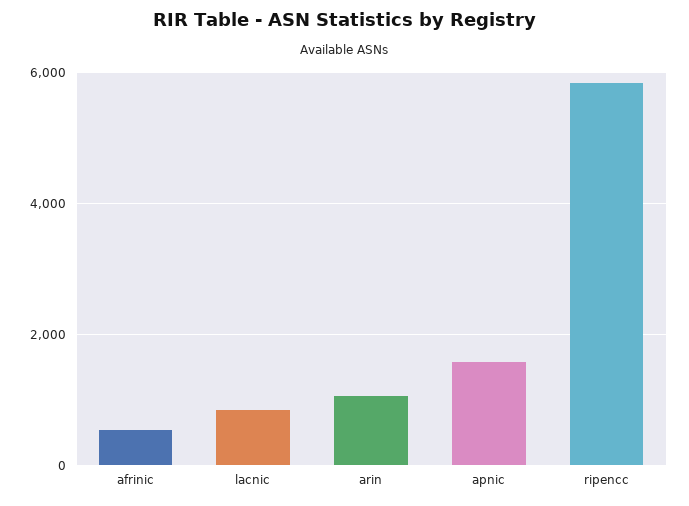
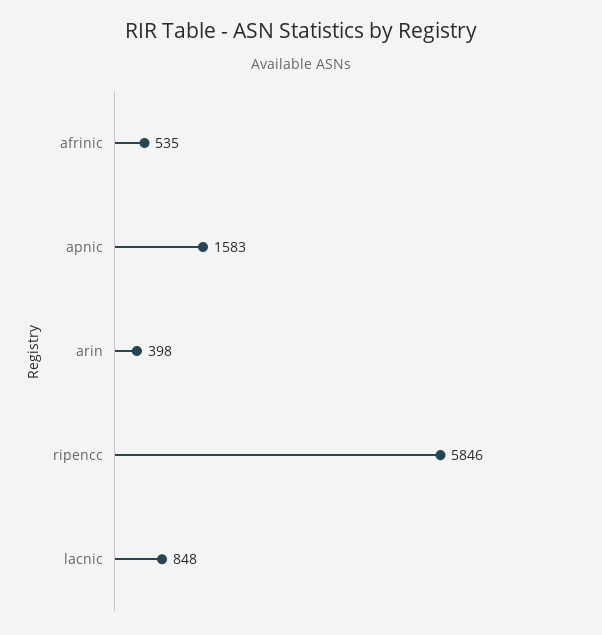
  {
    "afrinic": 535,
    "lacnic": 848,
-   "arin": 1000,
+   "arin": 398,
    "apnic": 1583,
    "ripencc": 5846
  }

